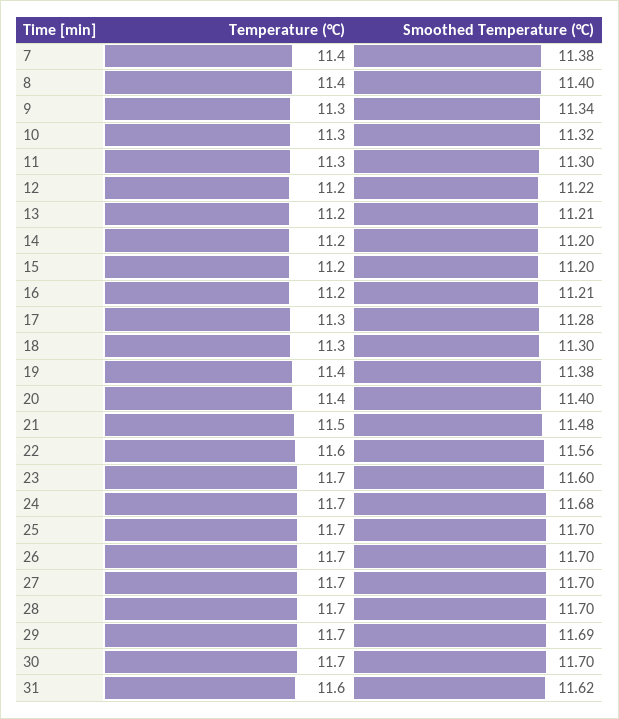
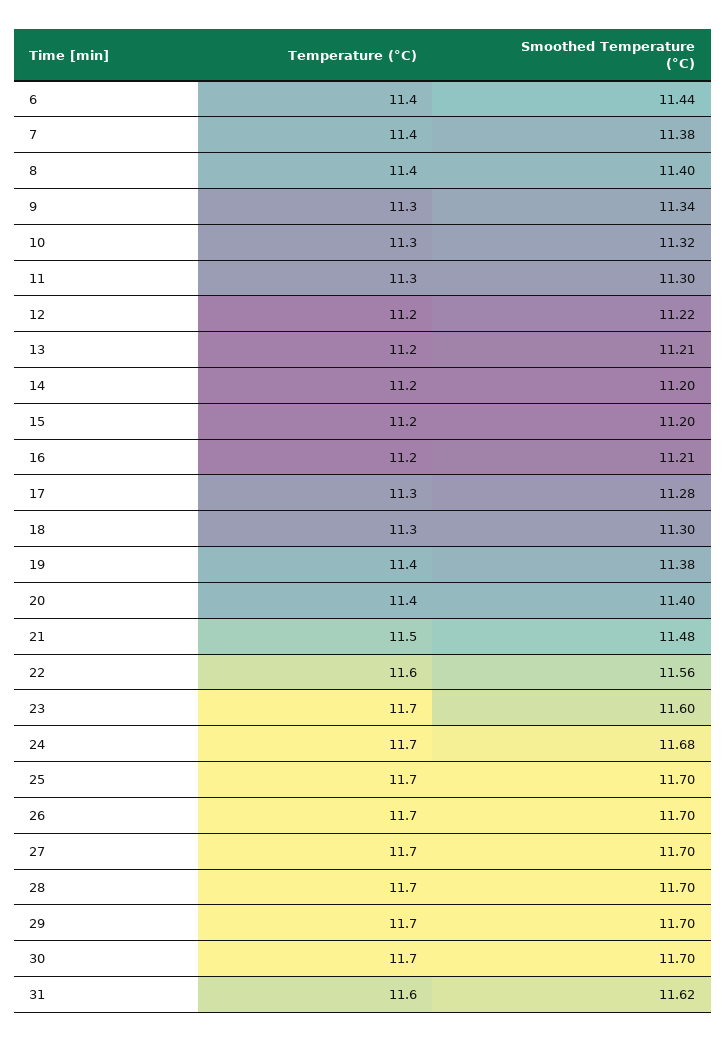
  {
    "Temperature (°C)": {
      "7": 11.4,
      "8": 11.4,
      "9": 11.3,
      "10": 11.3,
      "11": 11.3,
      "12": 11.2,
      "13": 11.2,
      "14": 11.2,
      "15": 11.2,
      "16": 11.2,
      "17": 11.3,
      "18": 11.3,
      "19": 11.4,
      "20": 11.4,
      "21": 11.5,
      "22": 11.6,
      "23": 11.7,
      "24": 11.7,
      "25": 11.7,
      "26": 11.7,
      "27": 11.7,
      "28": 11.7,
      "29": 11.7,
      "30": 11.7,
-     "31": 11.6
+     "31": 11.6,
+     "6": 11.4
    },
    "Smoothed Temperature (°C)": {
      "7": 11.38,
      "8": 11.4,
      "9": 11.34,
      "10": 11.32,
      "11": 11.3,
      "12": 11.22,
      "13": 11.21,
      "14": 11.2,
      "15": 11.2,
      "16": 11.21,
      "17": 11.28,
      "18": 11.3,
      "19": 11.38,
      "20": 11.4,
      "21": 11.48,
      "22": 11.56,
      "23": 11.6,
      "24": 11.68,
      "25": 11.7,
      "26": 11.7,
      "27": 11.7,
      "28": 11.7,
-     "29": 11.69,
+     "29": 11.7,
      "30": 11.7,
-     "31": 11.62
+     "31": 11.62,
+     "6": 11.44
    }
  }

